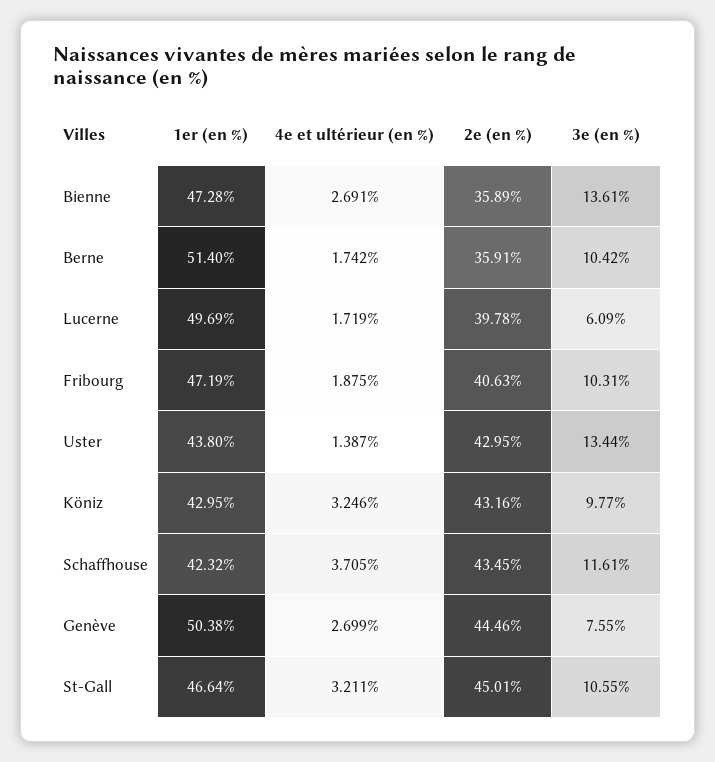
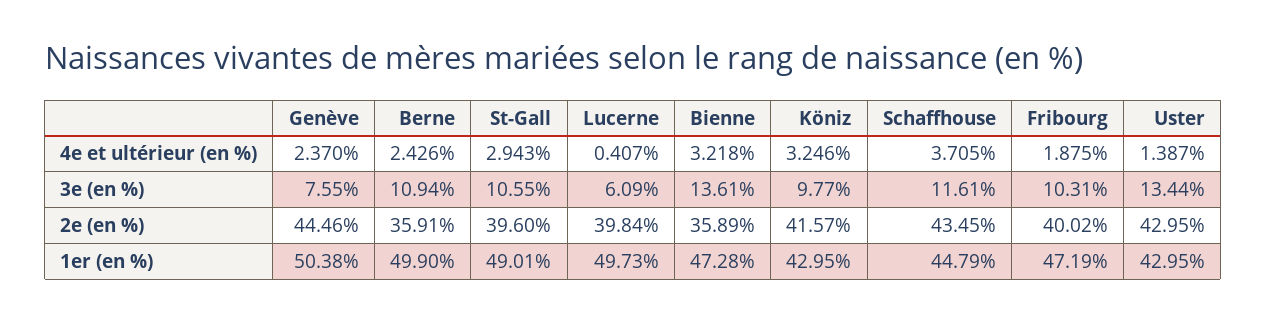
  {
    "1er (en %)": {
      "Bienne": 47.28,
-     "Berne": 51.4,
+     "Berne": 49.9,
-     "Lucerne": 49.69,
+     "Lucerne": 49.73,
      "Fribourg": 47.19,
-     "Uster": 43.8,
+     "Uster": 42.95,
      "Köniz": 42.95,
-     "Schaffhouse": 42.32,
+     "Schaffhouse": 44.79,
      "Genève": 50.38,
-     "St-Gall": 46.64
+     "St-Gall": 49.01
    },
    "4e et ultérieur (en %)": {
-     "Bienne": 2.691,
+     "Bienne": 3.218,
-     "Berne": 1.742,
+     "Berne": 2.426,
-     "Lucerne": 1.719,
+     "Lucerne": 0.407,
      "Fribourg": 1.875,
      "Uster": 1.387,
      "Köniz": 3.246,
      "Schaffhouse": 3.705,
-     "Genève": 2.699,
+     "Genève": 2.37,
-     "St-Gall": 3.211
+     "St-Gall": 2.943
    },
    "2e (en %)": {
      "Bienne": 35.89,
      "Berne": 35.91,
-     "Lucerne": 39.78,
+     "Lucerne": 39.84,
-     "Fribourg": 40.63,
+     "Fribourg": 40.02,
      "Uster": 42.95,
-     "Köniz": 43.16,
+     "Köniz": 41.57,
      "Schaffhouse": 43.45,
      "Genève": 44.46,
-     "St-Gall": 45.01
+     "St-Gall": 39.6
    },
    "3e (en %)": {
      "Bienne": 13.61,
-     "Berne": 10.42,
+     "Berne": 10.94,
      "Lucerne": 6.09,
      "Fribourg": 10.31,
      "Uster": 13.44,
      "Köniz": 9.77,
      "Schaffhouse": 11.61,
      "Genève": 7.55,
      "St-Gall": 10.55
    }
  }

